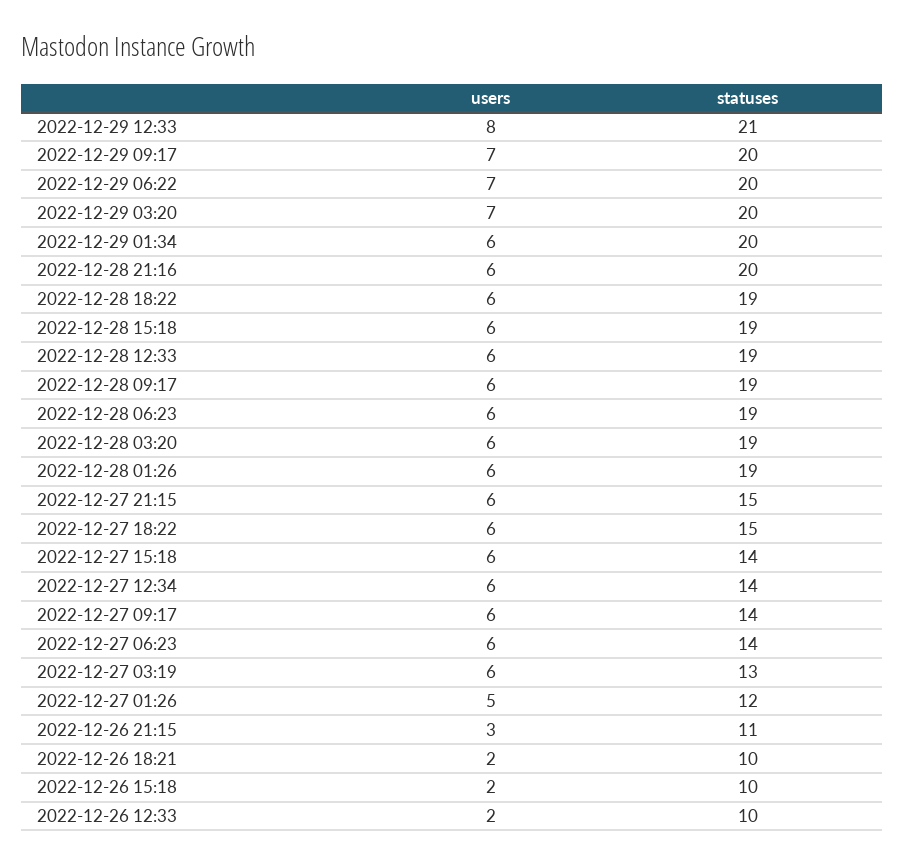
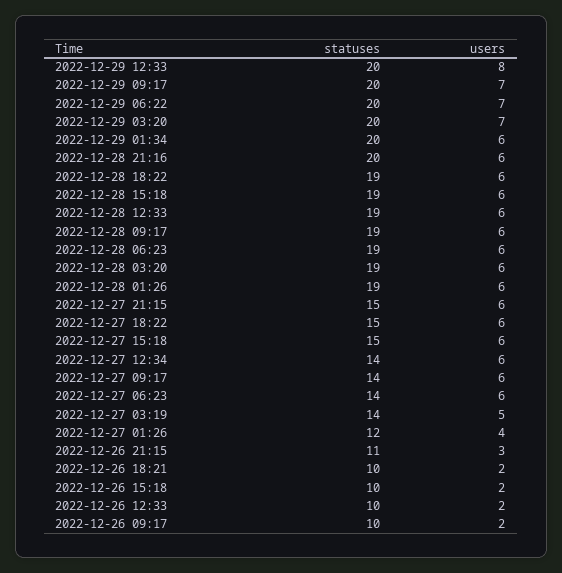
  {
    "users": {
      "2022-12-29 12:33": 8,
      "2022-12-29 09:17": 7,
      "2022-12-29 06:22": 7,
      "2022-12-29 03:20": 7,
      "2022-12-29 01:34": 6,
      "2022-12-28 21:16": 6,
      "2022-12-28 18:22": 6,
      "2022-12-28 15:18": 6,
      "2022-12-28 12:33": 6,
      "2022-12-28 09:17": 6,
      "2022-12-28 06:23": 6,
      "2022-12-28 03:20": 6,
      "2022-12-28 01:26": 6,
      "2022-12-27 21:15": 6,
      "2022-12-27 18:22": 6,
      "2022-12-27 15:18": 6,
      "2022-12-27 12:34": 6,
      "2022-12-27 09:17": 6,
      "2022-12-27 06:23": 6,
-     "2022-12-27 03:19": 6,
+     "2022-12-27 03:19": 5,
-     "2022-12-27 01:26": 5,
+     "2022-12-27 01:26": 4,
      "2022-12-26 21:15": 3,
      "2022-12-26 18:21": 2,
      "2022-12-26 15:18": 2,
-     "2022-12-26 12:33": 2
+     "2022-12-26 12:33": 2,
+     "2022-12-26 09:17": 2
    },
    "statuses": {
-     "2022-12-29 12:33": 21,
+     "2022-12-29 12:33": 20,
      "2022-12-29 09:17": 20,
      "2022-12-29 06:22": 20,
      "2022-12-29 03:20": 20,
      "2022-12-29 01:34": 20,
      "2022-12-28 21:16": 20,
      "2022-12-28 18:22": 19,
      "2022-12-28 15:18": 19,
      "2022-12-28 12:33": 19,
      "2022-12-28 09:17": 19,
      "2022-12-28 06:23": 19,
      "2022-12-28 03:20": 19,
      "2022-12-28 01:26": 19,
      "2022-12-27 21:15": 15,
      "2022-12-27 18:22": 15,
-     "2022-12-27 15:18": 14,
+     "2022-12-27 15:18": 15,
      "2022-12-27 12:34": 14,
      "2022-12-27 09:17": 14,
      "2022-12-27 06:23": 14,
-     "2022-12-27 03:19": 13,
+     "2022-12-27 03:19": 14,
      "2022-12-27 01:26": 12,
      "2022-12-26 21:15": 11,
      "2022-12-26 18:21": 10,
      "2022-12-26 15:18": 10,
-     "2022-12-26 12:33": 10
+     "2022-12-26 12:33": 10,
+     "2022-12-26 09:17": 10
    }
  }

